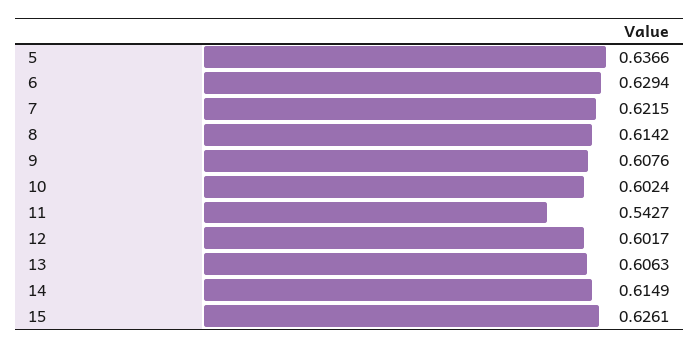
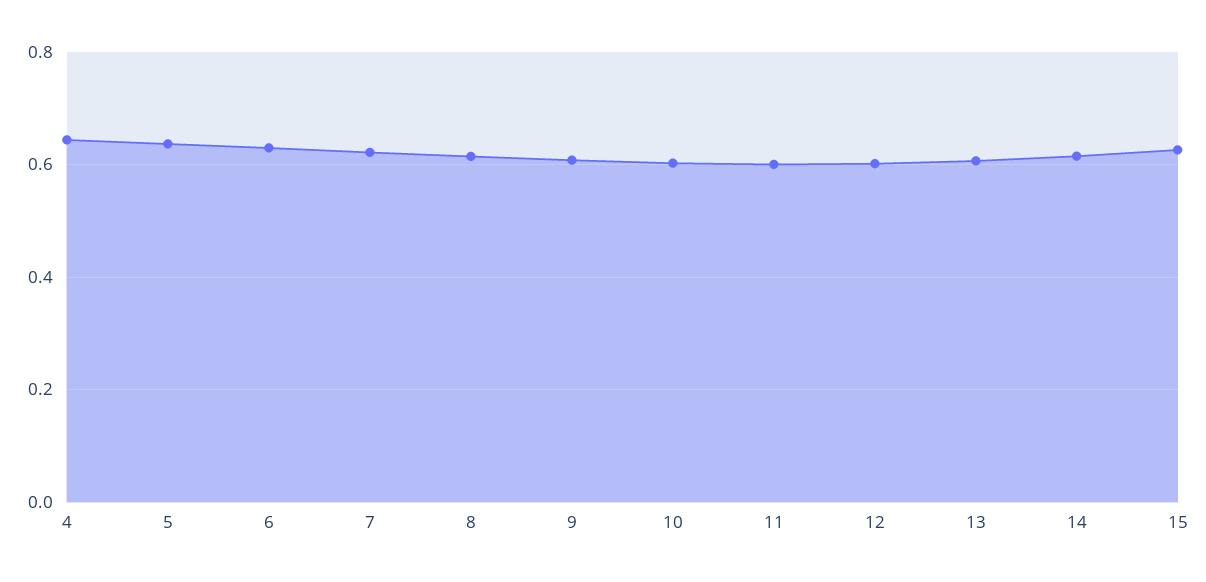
  {
    "5": 0.6366,
    "6": 0.6294,
    "7": 0.6215,
    "8": 0.6142,
    "9": 0.6076,
    "10": 0.6024,
-   "11": 0.5427,
+   "11": 0.6,
    "12": 0.6017,
    "13": 0.6063,
    "14": 0.6149,
-   "15": 0.6261
+   "15": 0.6261,
+   "4": 0.64
  }

